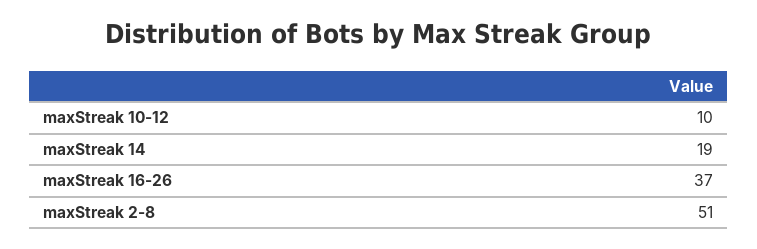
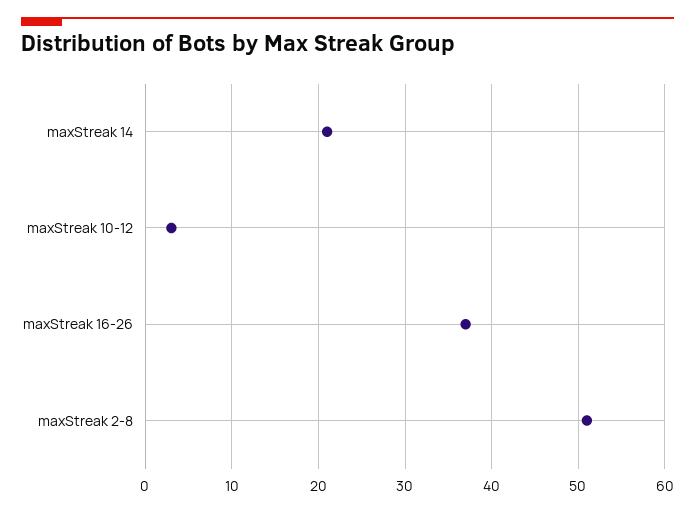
  {
-   "maxStreak 10-12": 10,
+   "maxStreak 10-12": 3,
-   "maxStreak 14": 19,
+   "maxStreak 14": 21,
    "maxStreak 16-26": 37,
    "maxStreak 2-8": 51
  }

